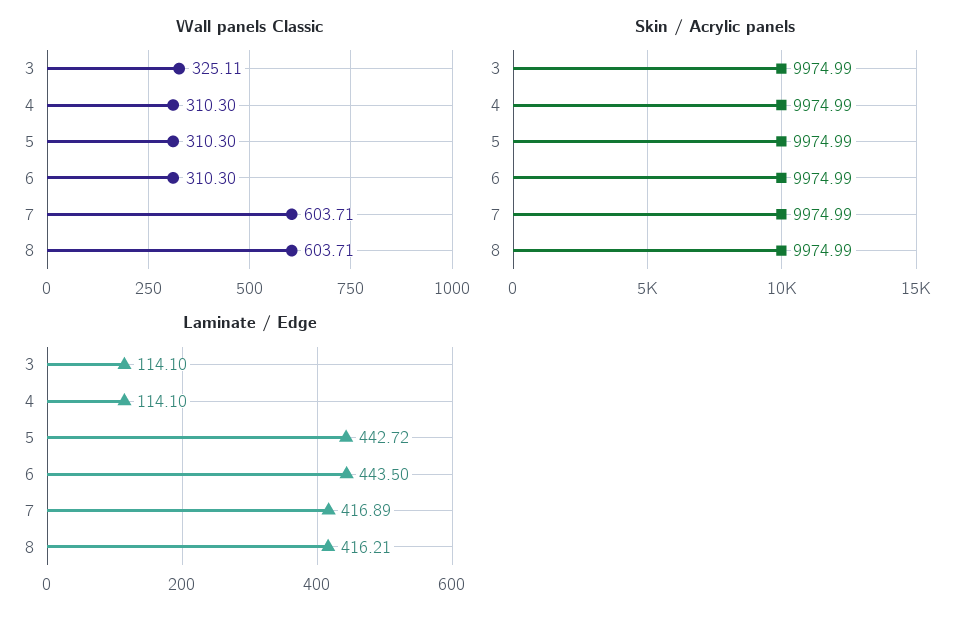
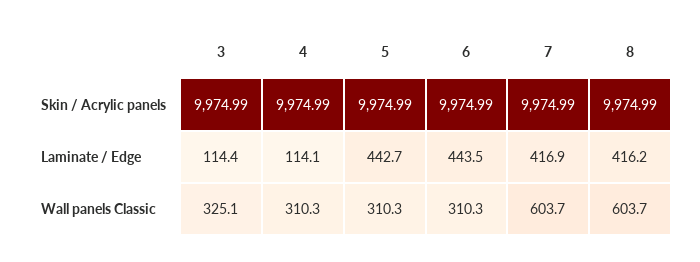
  {
    "Wall panels Classic": {
      "3": 325.11,
      "4": 310.3,
      "5": 310.3,
      "6": 310.3,
      "7": 603.71,
      "8": 603.71
    },
    "Skin / Acrylic panels": {
      "3": 9974.99,
      "4": 9974.99,
      "5": 9974.99,
      "6": 9974.99,
      "7": 9974.99,
      "8": 9974.99
    },
    "Laminate / Edge": {
-     "3": 114.1,
+     "3": 114.4,
      "4": 114.1,
      "5": 442.72,
      "6": 443.5,
      "7": 416.89,
      "8": 416.21
    }
  }

